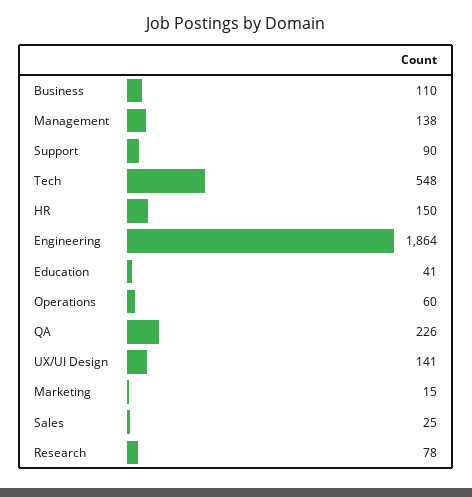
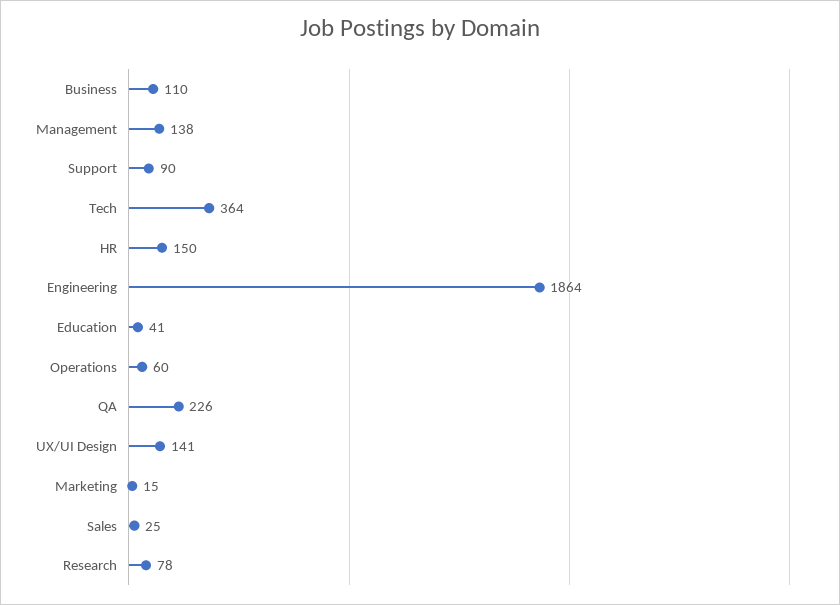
  {
    "Business": 110,
    "Management": 138,
    "Support": 90,
-   "Tech": 548,
+   "Tech": 364,
    "HR": 150,
    "Engineering": 1864,
    "Education": 41,
    "Operations": 60,
    "QA": 226,
    "UX/UI Design": 141,
    "Marketing": 15,
    "Sales": 25,
    "Research": 78
  }

